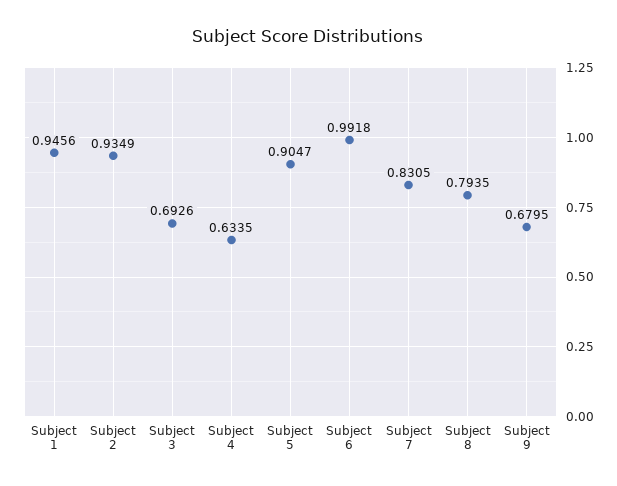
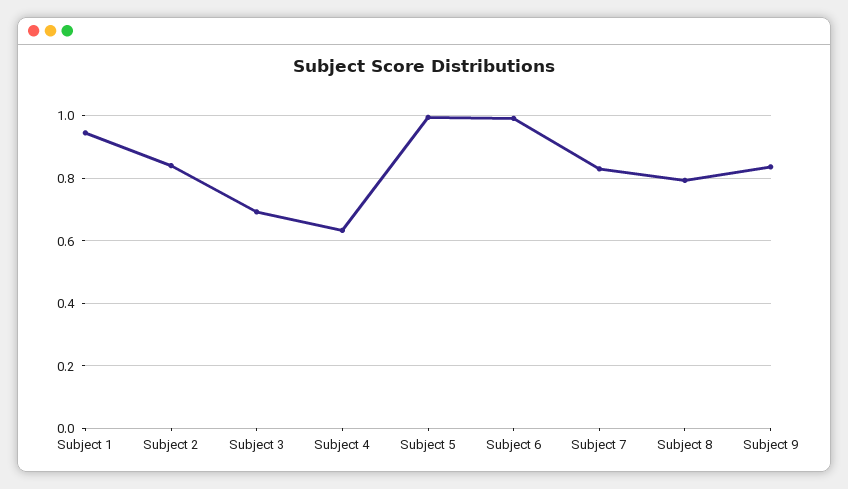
  {
    "Subject 1": 0.9456,
-   "Subject 2": 0.9349,
+   "Subject 2": 0.84,
    "Subject 3": 0.6926,
    "Subject 4": 0.6335,
-   "Subject 5": 0.9047,
+   "Subject 5": 1,
    "Subject 6": 0.9918,
    "Subject 7": 0.8305,
    "Subject 8": 0.7935,
-   "Subject 9": 0.6795
+   "Subject 9": 0.84
  }

